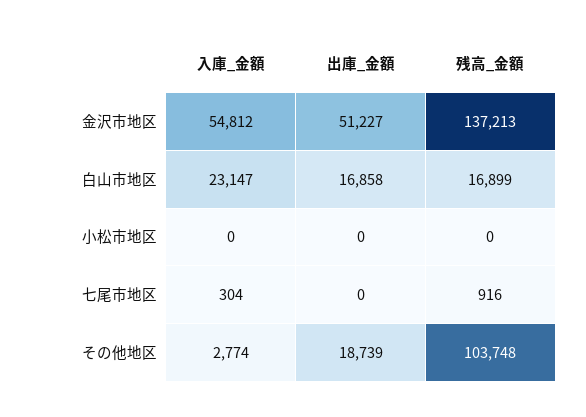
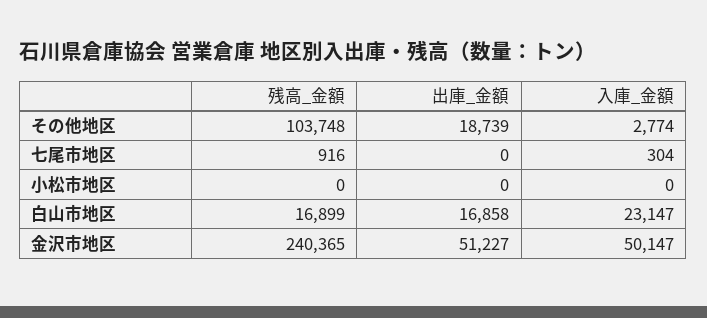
  {
    "入庫_金額": {
-     "金沢市地区": 54812,
+     "金沢市地区": 50147,
      "白山市地区": 23147,
      "小松市地区": 0,
      "七尾市地区": 304,
      "その他地区": 2774
    },
    "出庫_金額": {
      "金沢市地区": 51227,
      "白山市地区": 16858,
      "小松市地区": 0,
      "七尾市地区": 0,
      "その他地区": 18739
    },
    "残高_金額": {
-     "金沢市地区": 137213,
+     "金沢市地区": 240365,
      "白山市地区": 16899,
      "小松市地区": 0,
      "七尾市地区": 916,
      "その他地区": 103748
    }
  }

